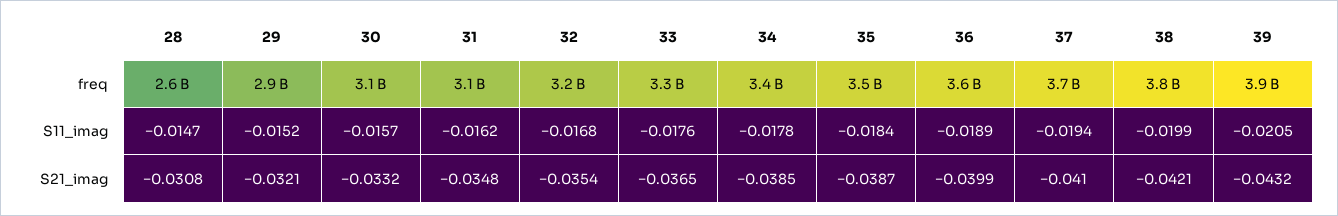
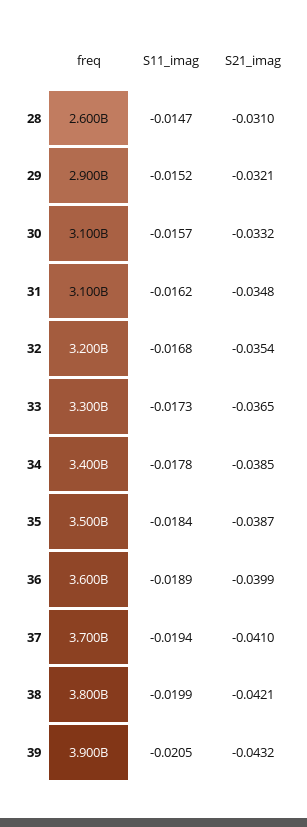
  {
    "28": {
      "freq": 2600000000,
      "S11_imag": -0.0147,
-     "S21_imag": -0.0308
+     "S21_imag": -0.031
    },
    "29": {
      "freq": 2900000000,
      "S11_imag": -0.0152,
      "S21_imag": -0.0321
    },
    "30": {
      "freq": 3100000000,
      "S11_imag": -0.0157,
      "S21_imag": -0.0332
    },
    "31": {
      "freq": 3100000000,
      "S11_imag": -0.0162,
      "S21_imag": -0.0348
    },
    "32": {
      "freq": 3200000000,
      "S11_imag": -0.0168,
      "S21_imag": -0.0354
    },
    "33": {
      "freq": 3300000000,
-     "S11_imag": -0.0176,
+     "S11_imag": -0.0173,
      "S21_imag": -0.0365
    },
    "34": {
      "freq": 3400000000,
      "S11_imag": -0.0178,
      "S21_imag": -0.0385
    },
    "35": {
      "freq": 3500000000,
      "S11_imag": -0.0184,
      "S21_imag": -0.0387
    },
    "36": {
      "freq": 3600000000,
      "S11_imag": -0.0189,
      "S21_imag": -0.0399
    },
    "37": {
      "freq": 3700000000,
      "S11_imag": -0.0194,
      "S21_imag": -0.041
    },
    "38": {
      "freq": 3800000000,
      "S11_imag": -0.0199,
      "S21_imag": -0.0421
    },
    "39": {
      "freq": 3900000000,
      "S11_imag": -0.0205,
      "S21_imag": -0.0432
    }
  }

